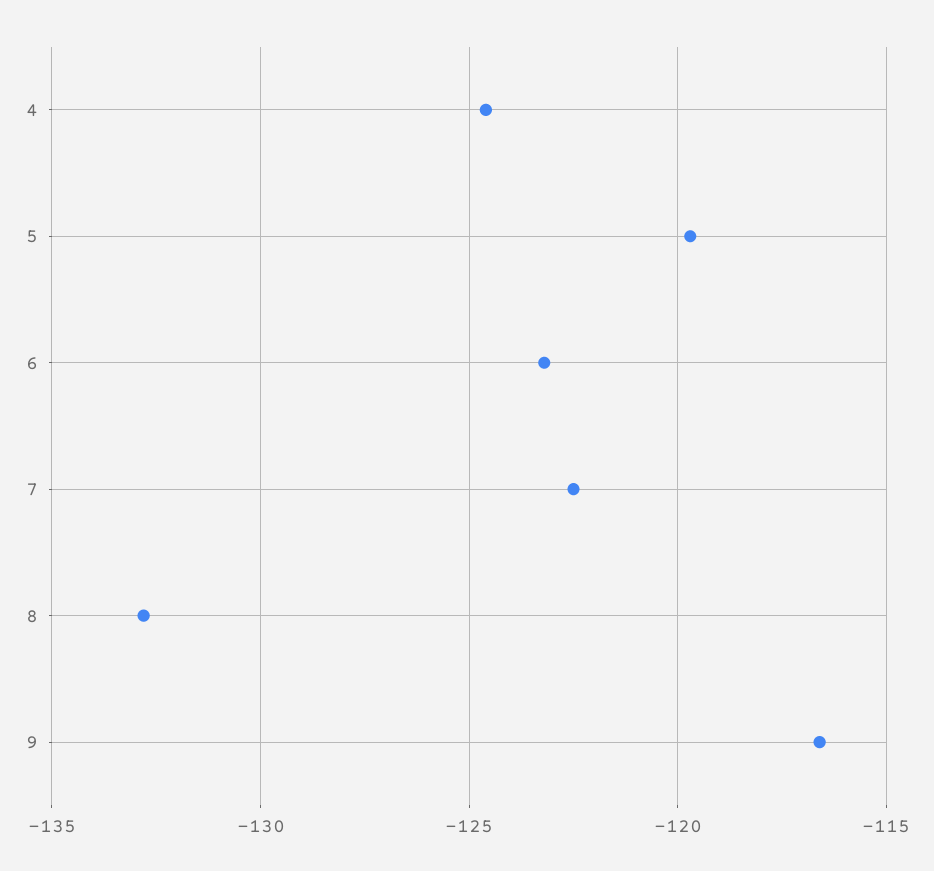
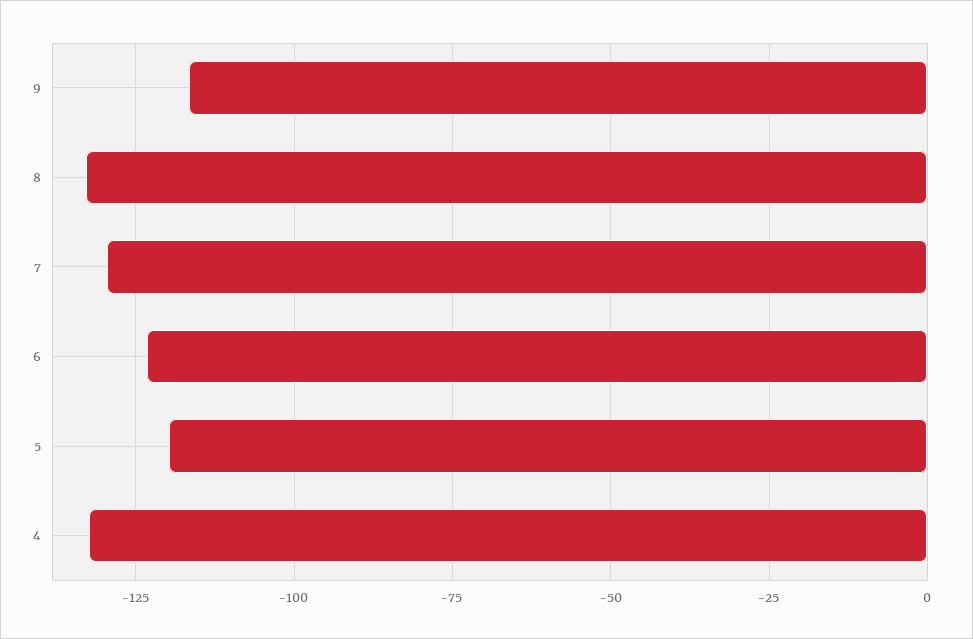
  {
-   "4": -124.5,
+   "4": -132.5,
    "5": -119.5,
    "6": -123,
-   "7": -122.5,
+   "7": -130,
    "8": -133,
    "9": -116.5
  }

